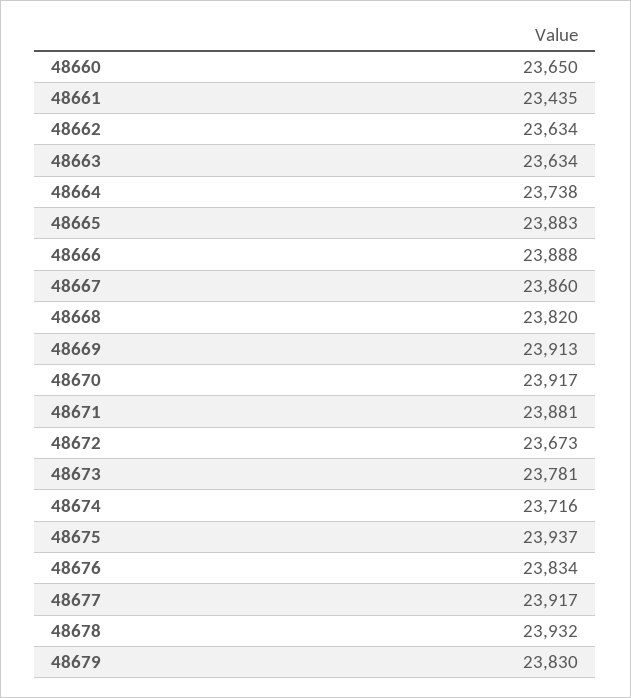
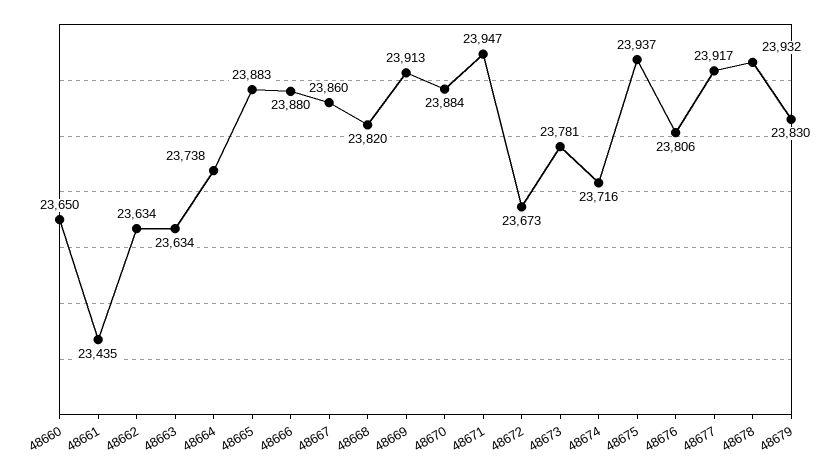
  {
    "48660": 23650,
    "48661": 23435,
    "48662": 23634,
    "48663": 23634,
    "48664": 23738,
    "48665": 23883,
-   "48666": 23888,
+   "48666": 23880,
    "48667": 23860,
    "48668": 23820,
    "48669": 23913,
-   "48670": 23917,
+   "48670": 23884,
-   "48671": 23881,
+   "48671": 23947,
    "48672": 23673,
    "48673": 23781,
    "48674": 23716,
    "48675": 23937,
-   "48676": 23834,
+   "48676": 23806,
    "48677": 23917,
    "48678": 23932,
    "48679": 23830
  }

